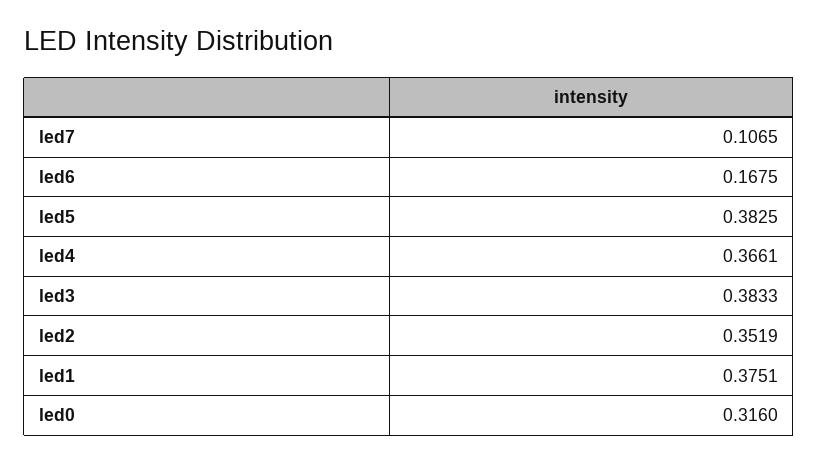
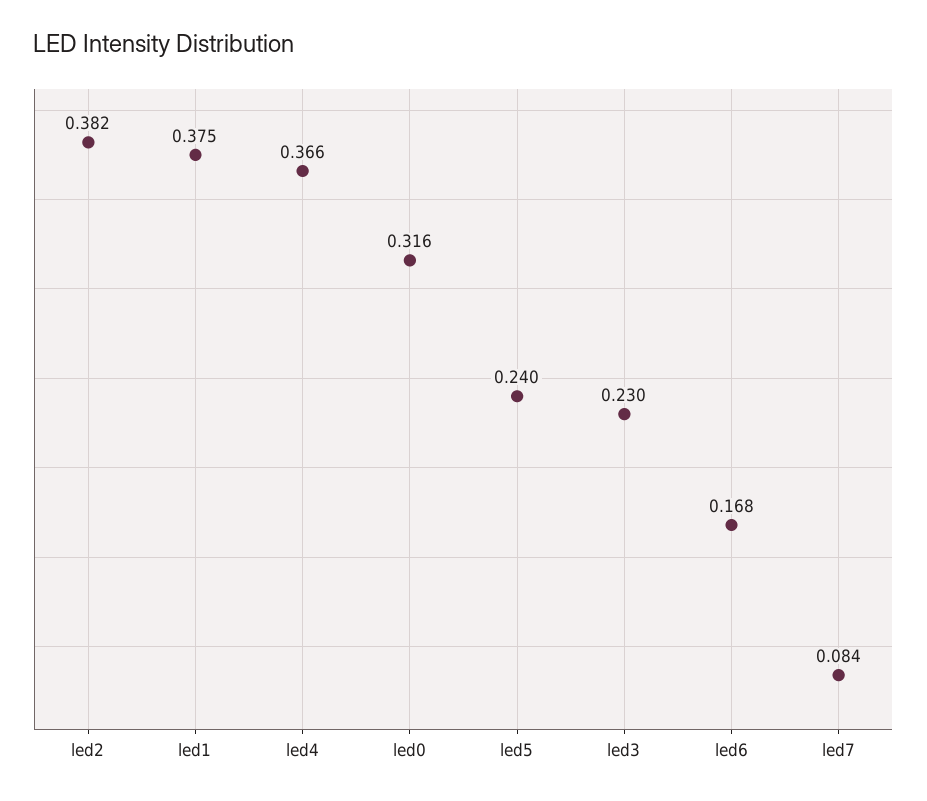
  {
-   "led7": 0.1065,
+   "led7": 0.084,
    "led6": 0.1675,
-   "led5": 0.3825,
+   "led5": 0.24,
    "led4": 0.3661,
-   "led3": 0.3833,
+   "led3": 0.23,
-   "led2": 0.3519,
+   "led2": 0.382,
    "led1": 0.3751,
    "led0": 0.316
  }

